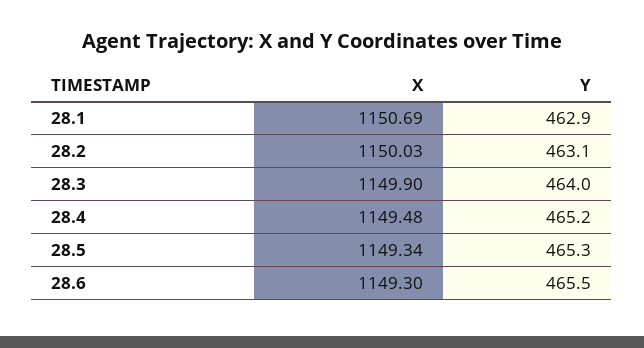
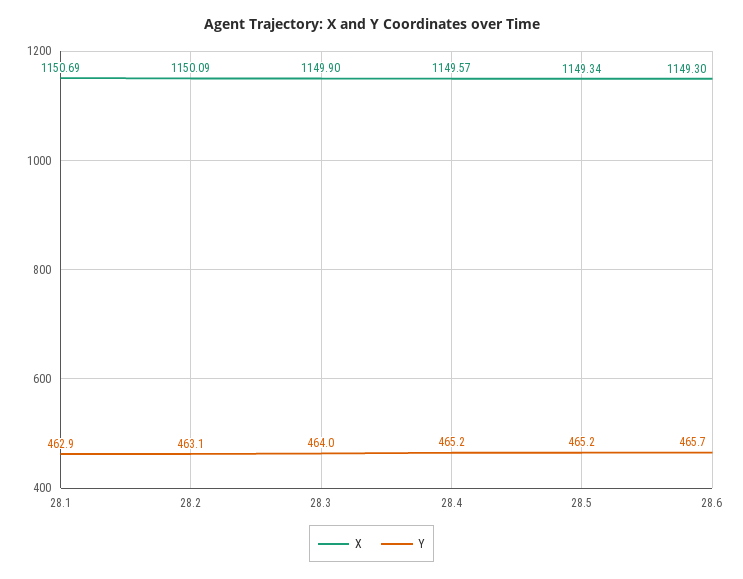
  {
    "X": {
      "28.1": 1150.69,
-     "28.2": 1150.03,
+     "28.2": 1150.09,
      "28.3": 1149.9,
-     "28.4": 1149.48,
+     "28.4": 1149.57,
      "28.5": 1149.34,
      "28.6": 1149.3
    },
    "Y": {
      "28.1": 462.9,
      "28.2": 463.1,
      "28.3": 464,
      "28.4": 465.2,
-     "28.5": 465.3,
+     "28.5": 465.2,
-     "28.6": 465.5
+     "28.6": 465.7
    }
  }

